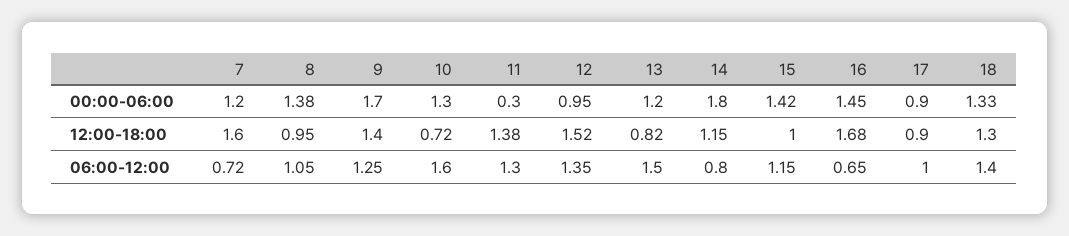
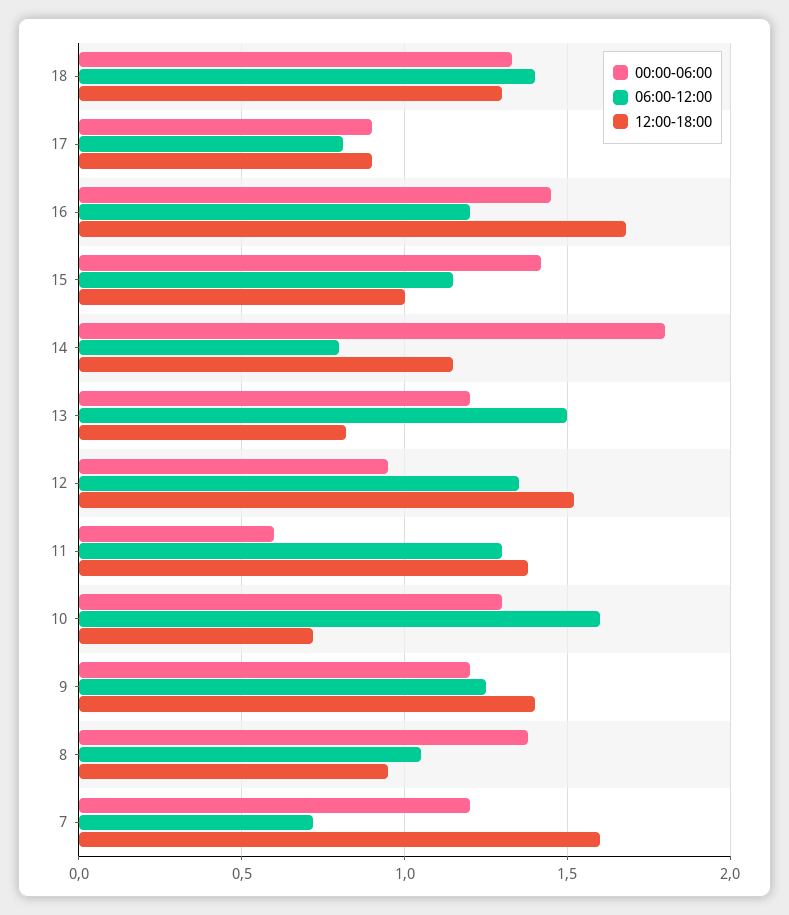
  {
    "00:00-06:00": {
      "7": 1.2,
      "8": 1.38,
-     "9": 1.7,
+     "9": 1.2,
      "10": 1.3,
-     "11": 0.3,
+     "11": 0.6,
      "12": 0.95,
      "13": 1.2,
      "14": 1.8,
      "15": 1.42,
      "16": 1.45,
      "17": 0.9,
      "18": 1.33
    },
    "12:00-18:00": {
      "7": 1.6,
      "8": 0.95,
      "9": 1.4,
      "10": 0.72,
      "11": 1.38,
      "12": 1.52,
      "13": 0.82,
      "14": 1.15,
      "15": 1,
      "16": 1.68,
      "17": 0.9,
      "18": 1.3
    },
    "06:00-12:00": {
      "7": 0.72,
      "8": 1.05,
      "9": 1.25,
      "10": 1.6,
      "11": 1.3,
      "12": 1.35,
      "13": 1.5,
      "14": 0.8,
      "15": 1.15,
-     "16": 0.65,
+     "16": 1.2,
-     "17": 1,
+     "17": 0.8,
      "18": 1.4
    }
  }

